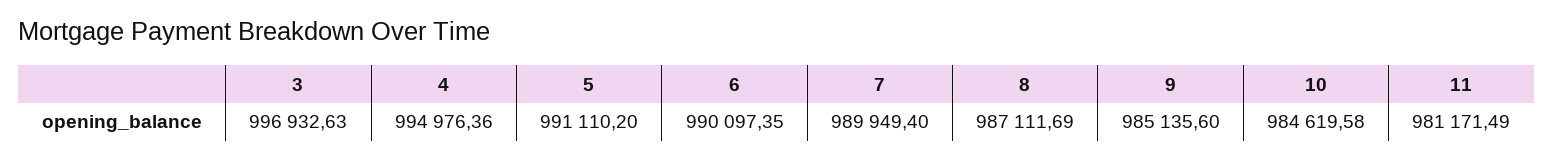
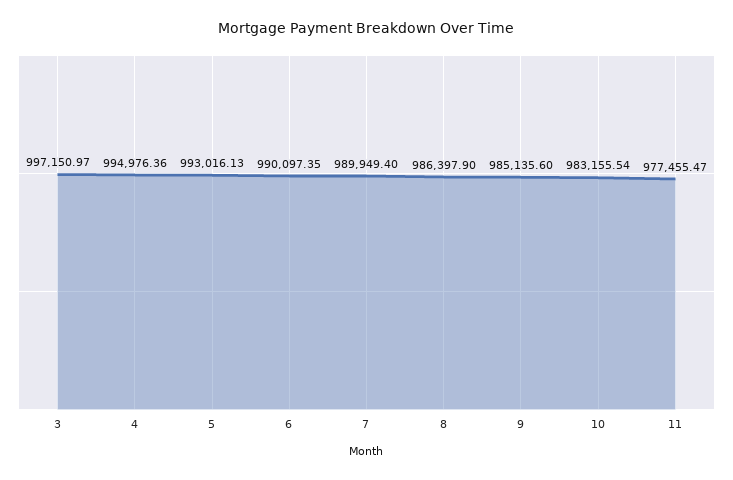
  {
-   "3": 996932.63,
+   "3": 997150.97,
    "4": 994976.36,
-   "5": 991110.2,
+   "5": 993016.13,
    "6": 990097.35,
    "7": 989949.4,
-   "8": 987111.69,
+   "8": 986397.9,
    "9": 985135.6,
-   "10": 984619.58,
+   "10": 983155.54,
-   "11": 981171.49
+   "11": 977455.47
  }

